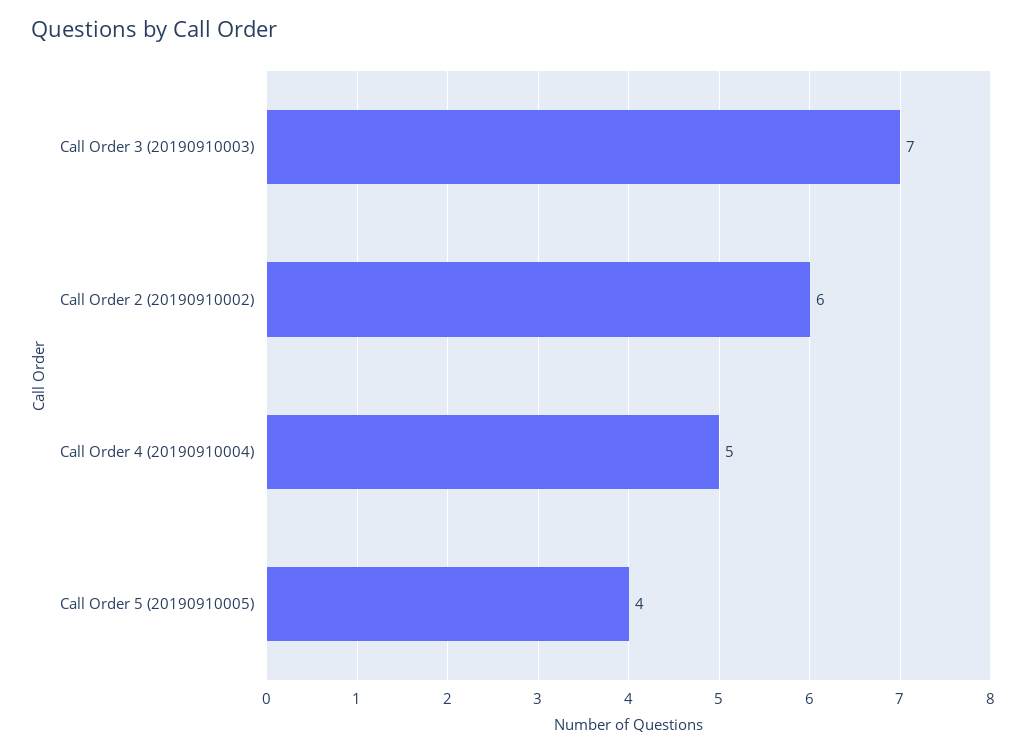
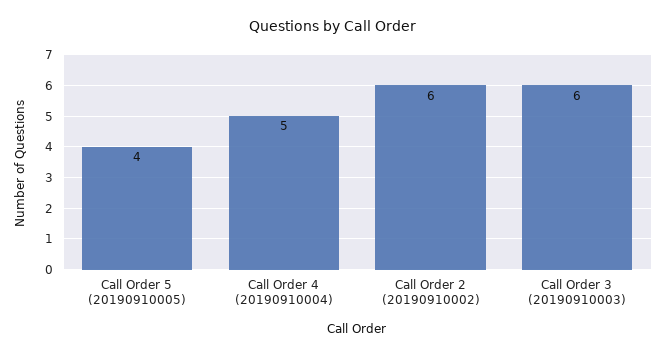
  {
-   "Call Order 3 (20190910003)": 7,
+   "Call Order 3 (20190910003)": 6,
    "Call Order 2 (20190910002)": 6,
    "Call Order 4 (20190910004)": 5,
    "Call Order 5 (20190910005)": 4
  }

